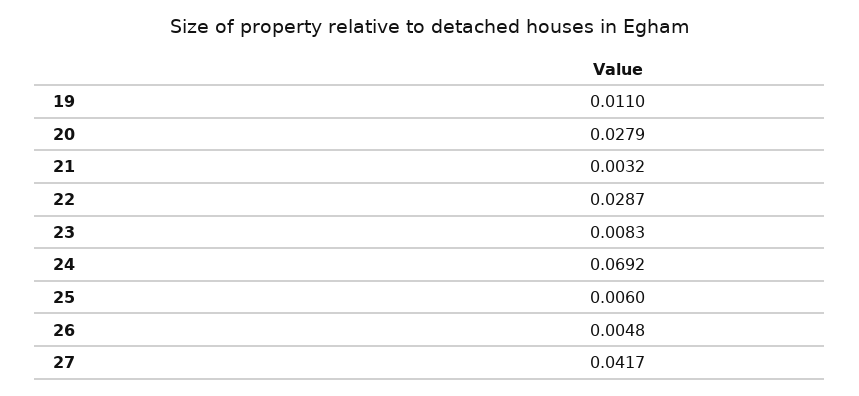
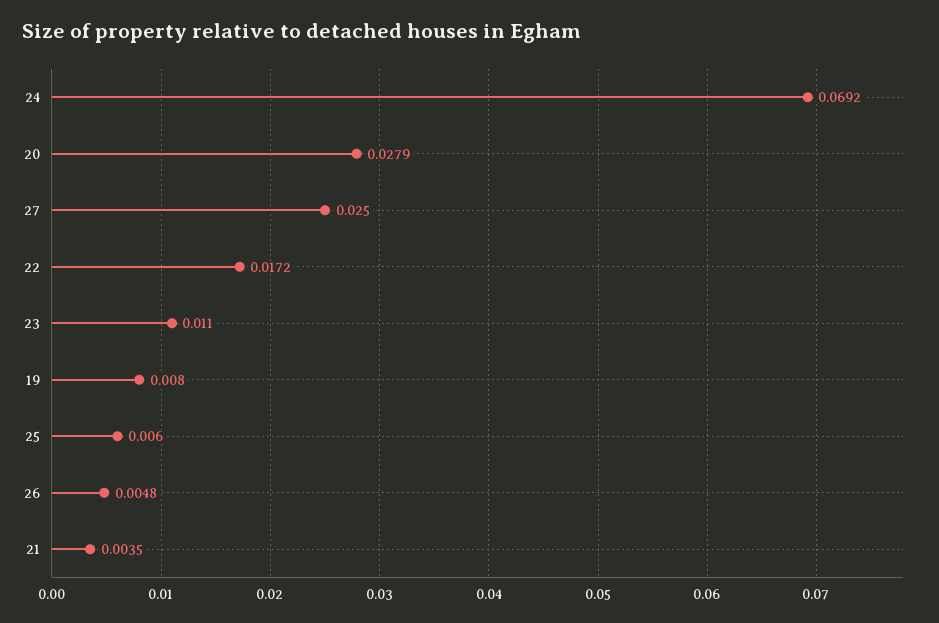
  {
-   "19": 0.011,
+   "19": 0.008,
    "20": 0.0279,
-   "21": 0.0032,
+   "21": 0.0035,
-   "22": 0.0287,
+   "22": 0.0172,
-   "23": 0.0083,
+   "23": 0.011,
    "24": 0.0692,
    "25": 0.006,
    "26": 0.0048,
-   "27": 0.0417
+   "27": 0.025
  }

